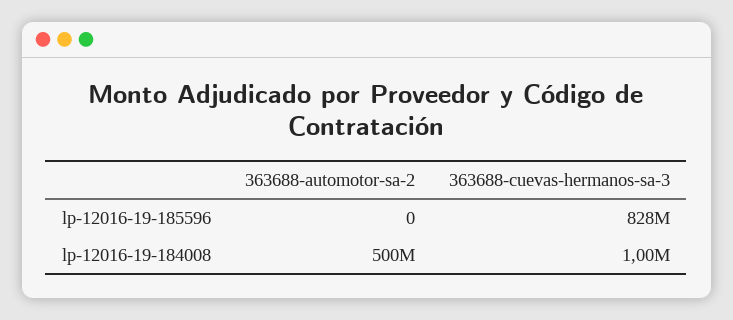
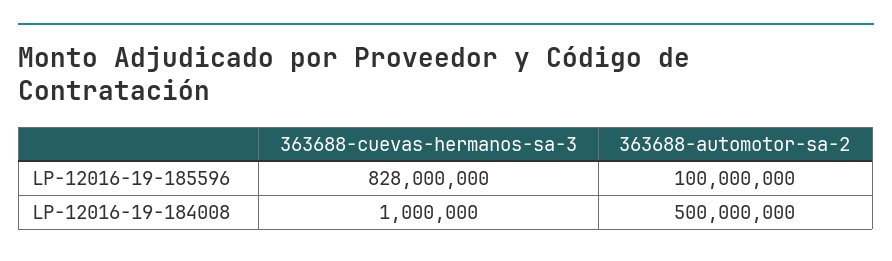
  {
    "363688-automotor-sa-2": {
-     "lp-12016-19-185596": 0,
+     "lp-12016-19-185596": 100000000,
      "lp-12016-19-184008": 500000000
    },
    "363688-cuevas-hermanos-sa-3": {
      "lp-12016-19-185596": 828000000,
      "lp-12016-19-184008": 1000000
    }
  }

